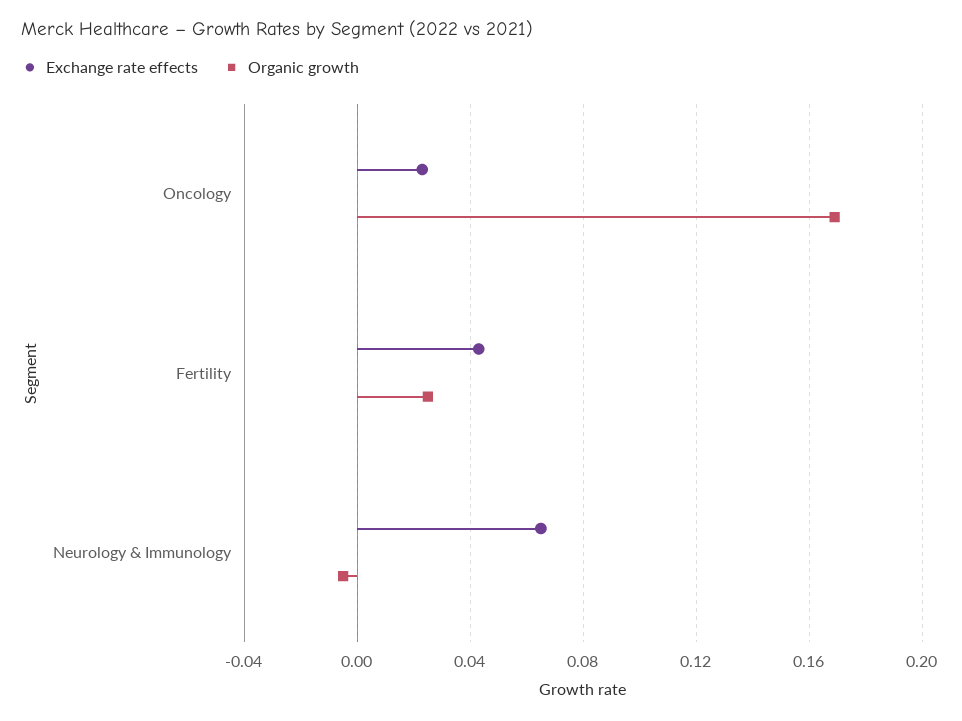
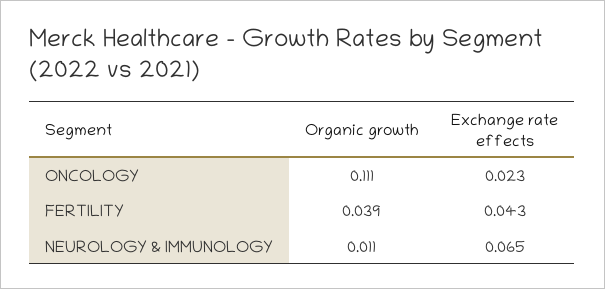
  {
    "Exchange rate effects": {
      "Oncology": 0.023,
      "Fertility": 0.043,
      "Neurology & Immunology": 0.065
    },
    "Organic growth": {
-     "Oncology": 0.17,
+     "Oncology": 0.111,
-     "Fertility": 0.025,
+     "Fertility": 0.039,
-     "Neurology & Immunology": -0.005
+     "Neurology & Immunology": 0.011
    }
  }

